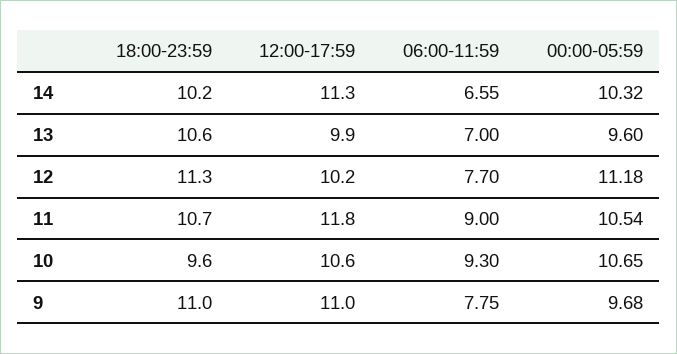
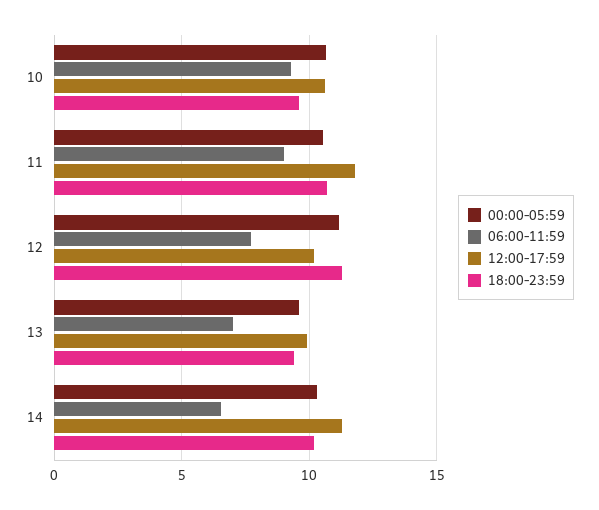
  {
    "18:00-23:59": {
      "14": 10.2,
-     "13": 10.6,
+     "13": 9.5,
      "12": 11.3,
      "11": 10.7,
-     "10": 9.6,
+     "10": 9.6
-     "9": 11
    },
    "12:00-17:59": {
      "14": 11.3,
      "13": 9.9,
      "12": 10.2,
      "11": 11.8,
-     "10": 10.6,
+     "10": 10.6
-     "9": 11
    },
    "06:00-11:59": {
      "14": 6.55,
      "13": 7,
      "12": 7.7,
      "11": 9,
-     "10": 9.3,
+     "10": 9.3
-     "9": 7.75
    },
    "00:00-05:59": {
      "14": 10.32,
      "13": 9.6,
      "12": 11.18,
      "11": 10.54,
-     "10": 10.65,
+     "10": 10.65
-     "9": 9.68
    }
  }

